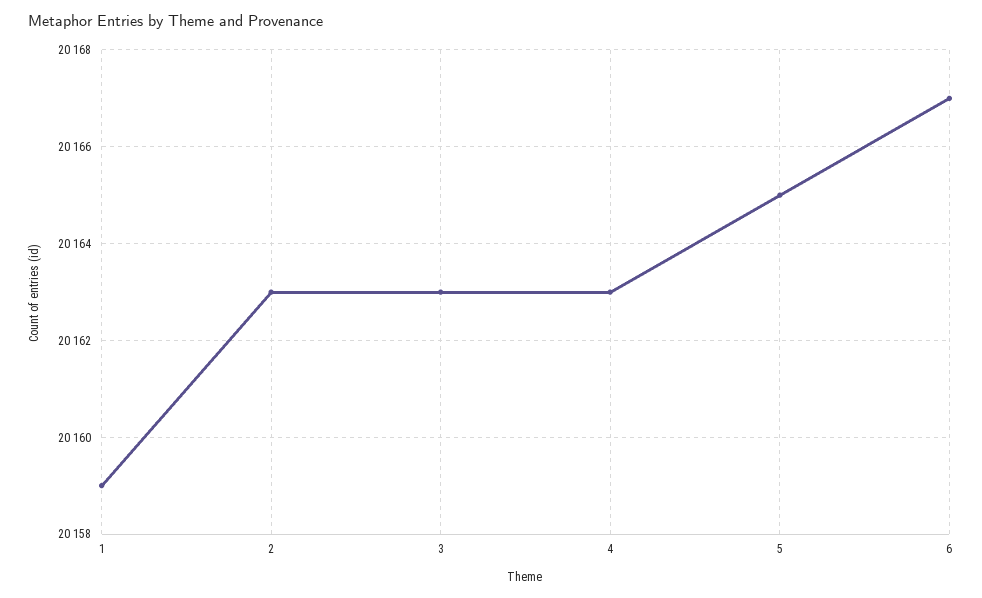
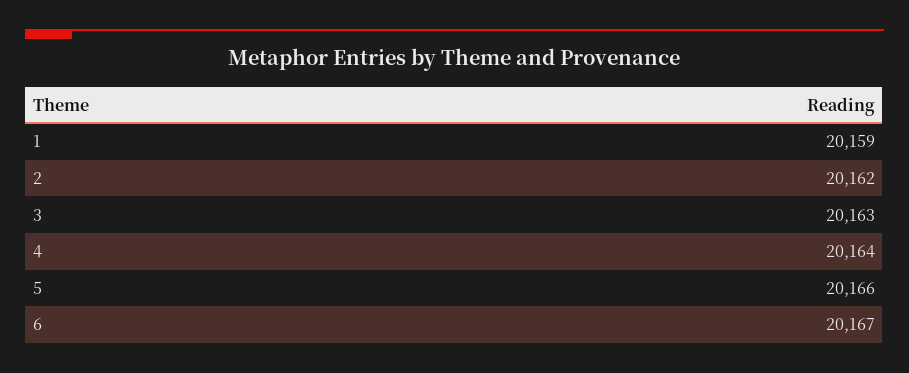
  {
    "1": 20159,
-   "2": 20163,
+   "2": 20162,
    "3": 20163,
-   "4": 20163,
+   "4": 20164,
-   "5": 20165,
+   "5": 20166,
    "6": 20167
  }

